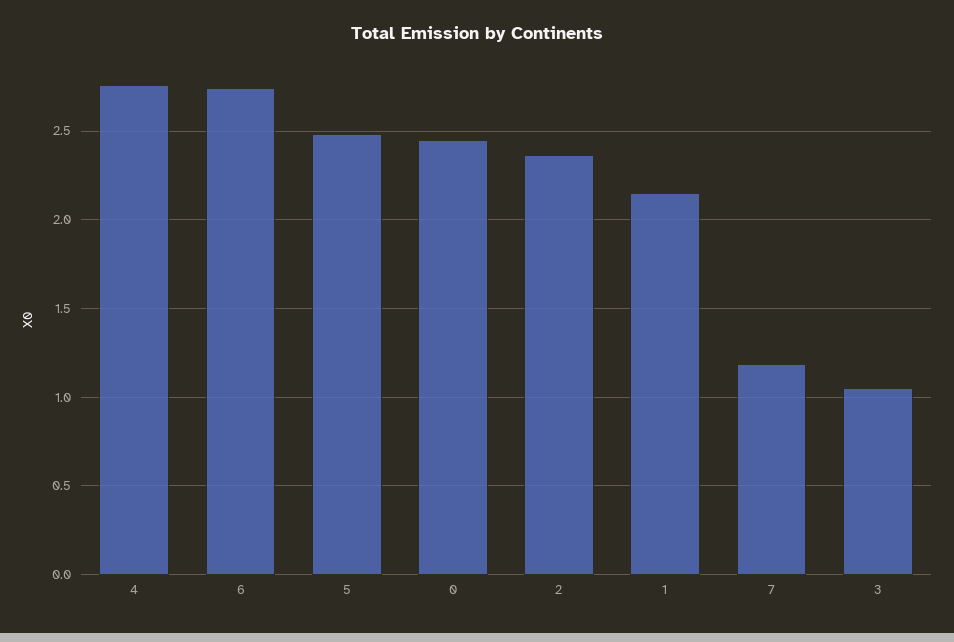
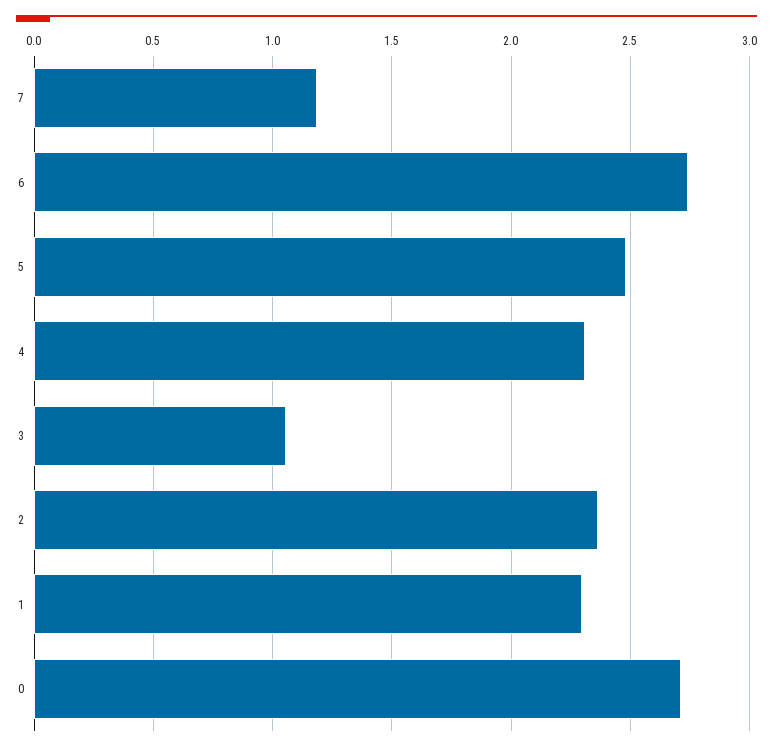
  {
-   "4": 2.75,
+   "4": 2.3,
    "6": 2.75,
    "5": 2.5,
-   "0": 2.45,
+   "0": 2.7,
    "2": 2.35,
-   "1": 2.15,
+   "1": 2.3,
    "7": 1.2,
    "3": 1.05
  }

